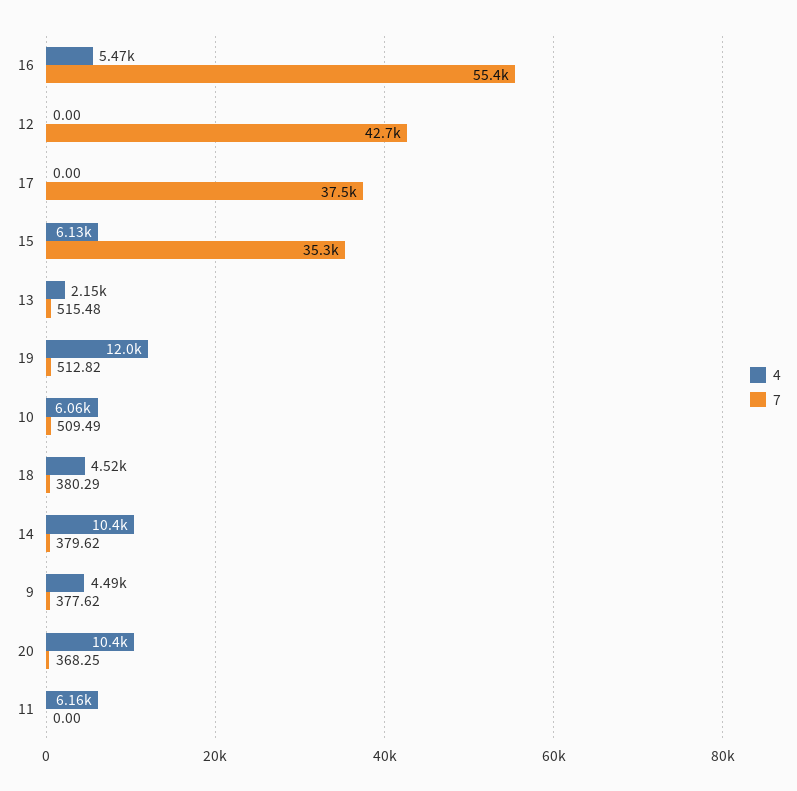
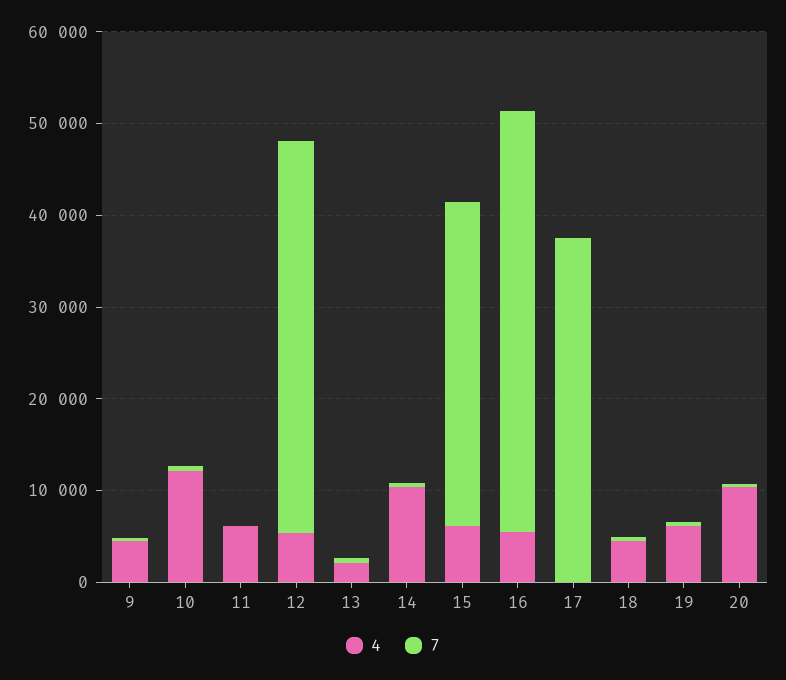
  {
    "4": {
      "16": 5470,
-     "12": 0,
+     "12": 6000,
      "17": 0,
      "15": 6130,
      "13": 2150,
-     "19": 12000,
+     "19": 6000,
-     "10": 6060,
+     "10": 12000,
      "18": 4520,
      "14": 10400,
      "9": 4490,
      "20": 10400,
      "11": 6160
    },
    "7": {
-     "16": 55400,
+     "16": 46000,
      "12": 42700,
      "17": 37500,
      "15": 35300,
      "13": 515.48,
      "19": 512.82,
      "10": 509.49,
      "18": 380.29,
      "14": 379.62,
      "9": 377.62,
      "20": 368.25,
      "11": 0
    }
  }

